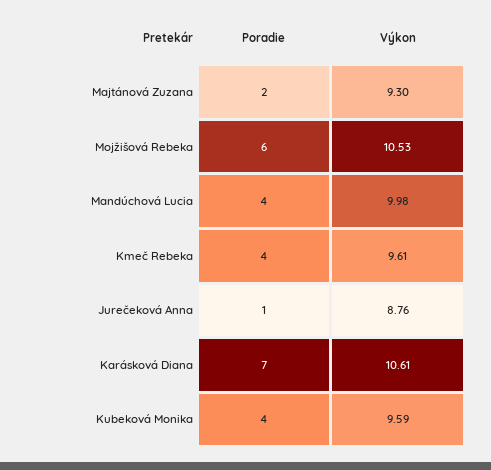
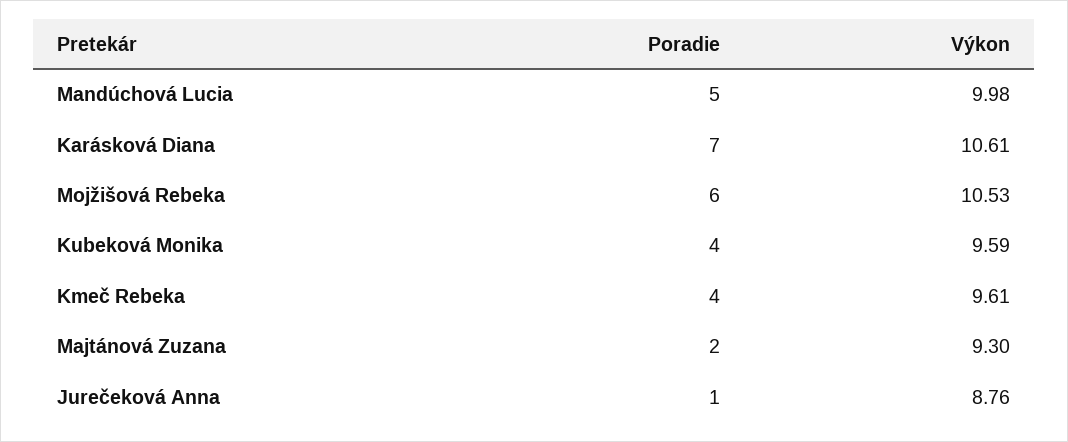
  {
    "Poradie": {
      "Majtánová Zuzana": 2,
      "Mojžišová Rebeka": 6,
-     "Mandúchová Lucia": 4,
+     "Mandúchová Lucia": 5,
      "Kmeč Rebeka": 4,
      "Jurečeková Anna": 1,
      "Karásková Diana": 7,
      "Kubeková Monika": 4
    },
    "Výkon": {
      "Majtánová Zuzana": 9.3,
      "Mojžišová Rebeka": 10.53,
      "Mandúchová Lucia": 9.98,
      "Kmeč Rebeka": 9.61,
      "Jurečeková Anna": 8.76,
      "Karásková Diana": 10.61,
      "Kubeková Monika": 9.59
    }
  }

